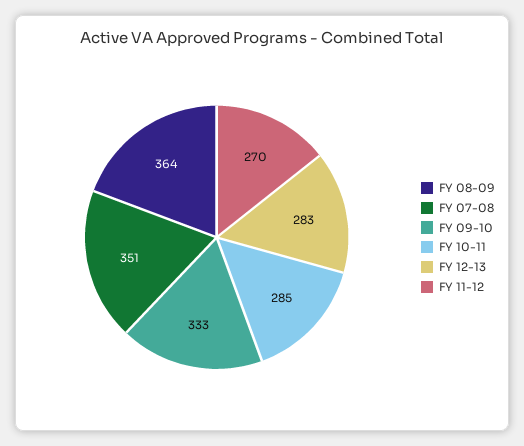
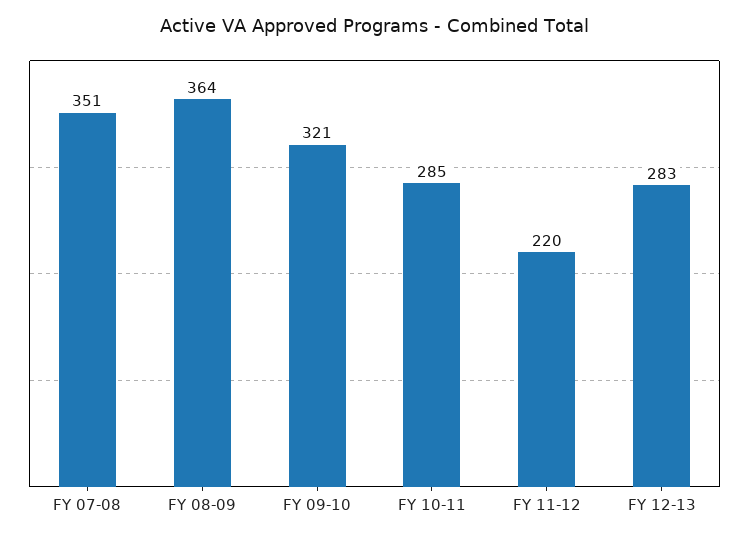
  {
    "FY 08-09": 364,
    "FY 07-08": 351,
-   "FY 09-10": 333,
+   "FY 09-10": 321,
    "FY 10-11": 285,
    "FY 12-13": 283,
-   "FY 11-12": 270
+   "FY 11-12": 220
  }

